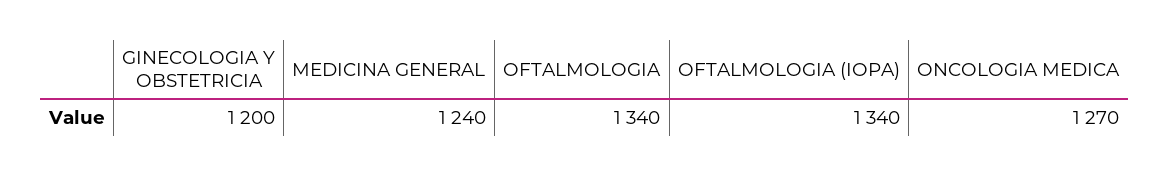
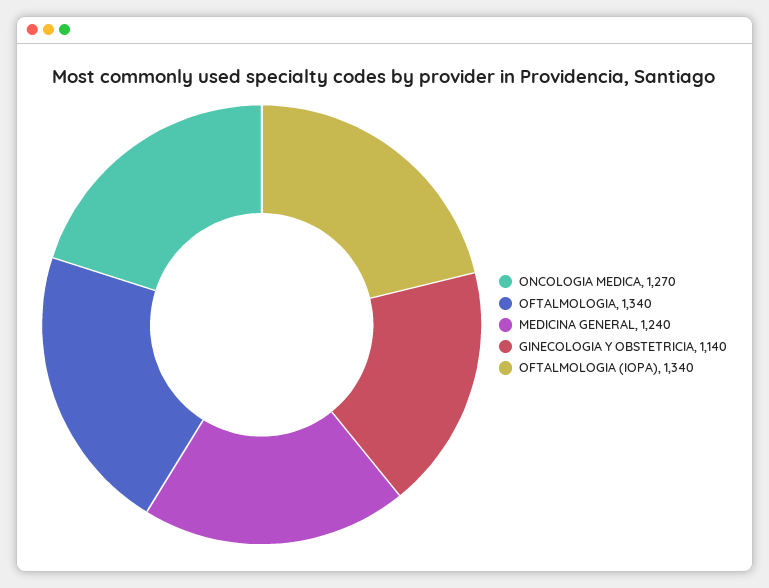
  {
-   "GINECOLOGIA Y OBSTETRICIA": 1200,
+   "GINECOLOGIA Y OBSTETRICIA": 1140,
    "MEDICINA GENERAL": 1240,
    "OFTALMOLOGIA": 1340,
    "OFTALMOLOGIA (IOPA)": 1340,
    "ONCOLOGIA MEDICA": 1270
  }

